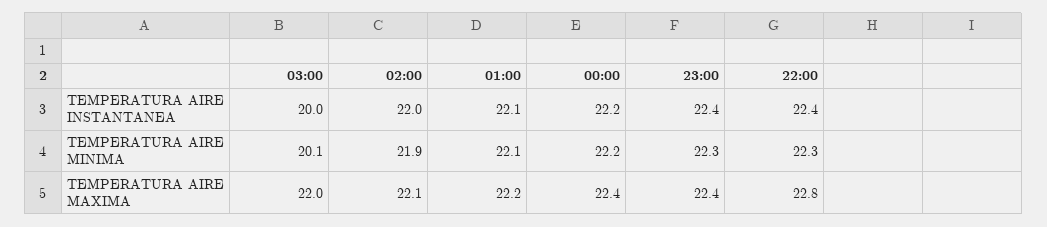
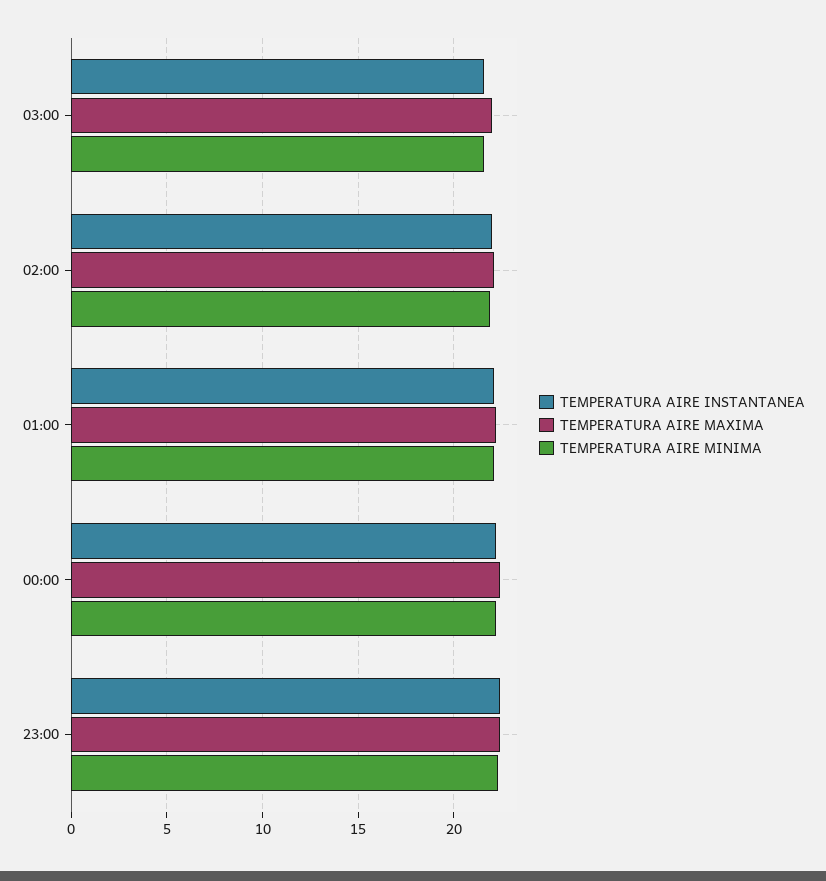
  {
    "TEMPERATURA AIRE INSTANTANEA": {
-     "03:00": 20,
+     "03:00": 21.5,
      "02:00": 22,
      "01:00": 22.1,
      "00:00": 22.2,
-     "23:00": 22.4,
+     "23:00": 22.4
-     "22:00": 22.4
    },
    "TEMPERATURA AIRE MINIMA": {
-     "03:00": 20.1,
+     "03:00": 21.5,
      "02:00": 21.9,
      "01:00": 22.1,
      "00:00": 22.2,
-     "23:00": 22.3,
+     "23:00": 22.3
-     "22:00": 22.3
    },
    "TEMPERATURA AIRE MAXIMA": {
      "03:00": 22,
      "02:00": 22.1,
      "01:00": 22.2,
      "00:00": 22.4,
-     "23:00": 22.4,
+     "23:00": 22.4
-     "22:00": 22.8
    }
  }

